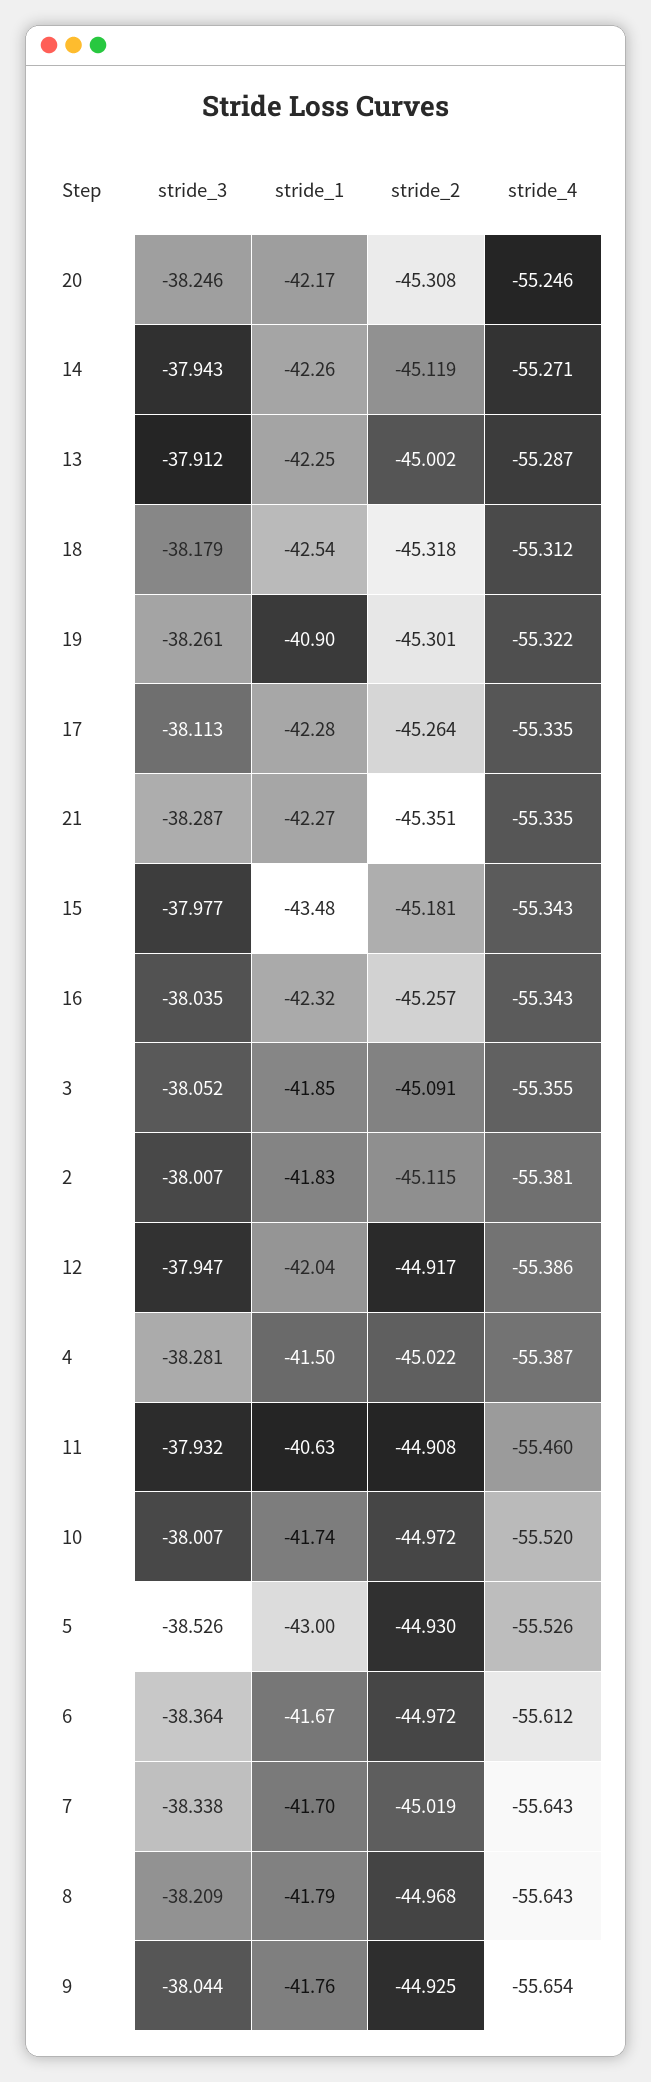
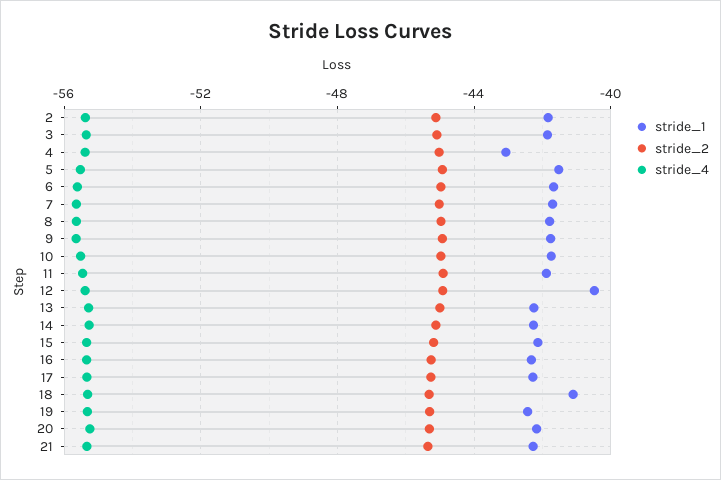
  {
-   "stride_3": {
-     "20": -38.246,
-     "14": -37.943,
-     "13": -37.912,
-     "18": -38.179,
-     "19": -38.261,
-     "17": -38.113,
-     "21": -38.287,
-     "15": -37.977,
-     "16": -38.035,
-     "3": -38.052,
-     "2": -38.007,
-     "12": -37.947,
-     "4": -38.281,
-     "11": -37.932,
-     "10": -38.007,
-     "5": -38.526,
-     "6": -38.364,
-     "7": -38.338,
-     "8": -38.209,
-     "9": -38.044
-   },
    "stride_1": {
      "20": -42.17,
      "14": -42.26,
      "13": -42.25,
-     "18": -42.54,
+     "18": -41,
-     "19": -40.9,
+     "19": -42.5,
      "17": -42.28,
      "21": -42.27,
-     "15": -43.48,
+     "15": -42,
      "16": -42.32,
      "3": -41.85,
      "2": -41.83,
-     "12": -42.04,
+     "12": -40.5,
-     "4": -41.5,
+     "4": -43,
-     "11": -40.63,
+     "11": -42,
      "10": -41.74,
-     "5": -43,
+     "5": -41.5,
      "6": -41.67,
      "7": -41.7,
      "8": -41.79,
      "9": -41.76
    },
    "stride_2": {
      "20": -45.308,
      "14": -45.119,
      "13": -45.002,
      "18": -45.318,
      "19": -45.301,
      "17": -45.264,
      "21": -45.351,
      "15": -45.181,
      "16": -45.257,
      "3": -45.091,
      "2": -45.115,
      "12": -44.917,
      "4": -45.022,
      "11": -44.908,
      "10": -44.972,
      "5": -44.93,
      "6": -44.972,
      "7": -45.019,
      "8": -44.968,
      "9": -44.925
    },
    "stride_4": {
      "20": -55.246,
      "14": -55.271,
      "13": -55.287,
      "18": -55.312,
      "19": -55.322,
      "17": -55.335,
      "21": -55.335,
      "15": -55.343,
      "16": -55.343,
      "3": -55.355,
      "2": -55.381,
      "12": -55.386,
      "4": -55.387,
      "11": -55.46,
      "10": -55.52,
      "5": -55.526,
      "6": -55.612,
      "7": -55.643,
      "8": -55.643,
      "9": -55.654
    }
  }

